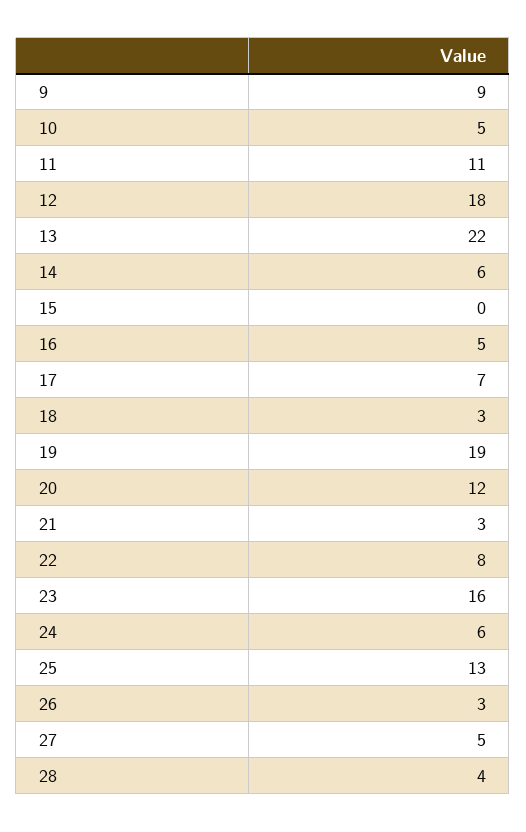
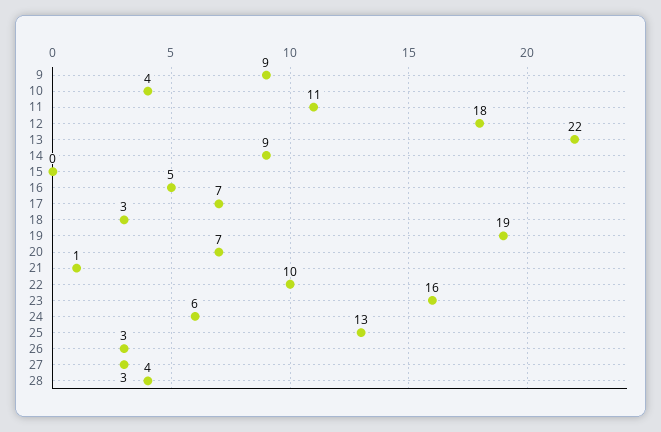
  {
    "9": 9,
-   "10": 5,
+   "10": 4,
    "11": 11,
    "12": 18,
    "13": 22,
-   "14": 6,
+   "14": 9,
    "15": 0,
    "16": 5,
    "17": 7,
    "18": 3,
    "19": 19,
-   "20": 12,
+   "20": 7,
-   "21": 3,
+   "21": 1,
-   "22": 8,
+   "22": 10,
    "23": 16,
    "24": 6,
    "25": 13,
    "26": 3,
-   "27": 5,
+   "27": 3,
    "28": 4
  }

